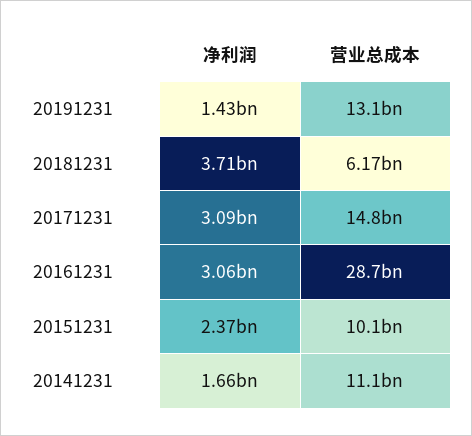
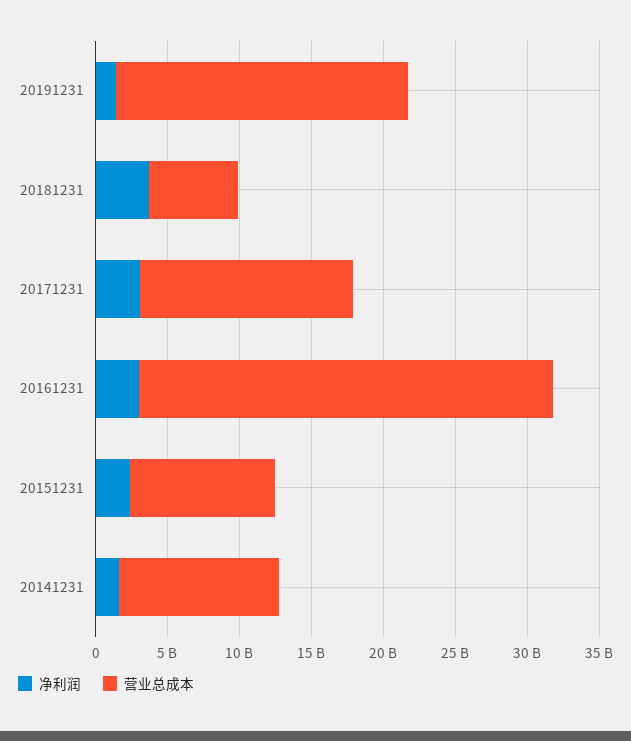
  {
    "净利润": {
      "20191231": 1430000000,
      "20181231": 3710000000,
      "20171231": 3090000000,
      "20161231": 3060000000,
      "20151231": 2370000000,
      "20141231": 1660000000
    },
    "营业总成本": {
-     "20191231": 13100000000,
+     "20191231": 20000000000,
      "20181231": 6170000000,
      "20171231": 14800000000,
      "20161231": 28700000000,
      "20151231": 10100000000,
      "20141231": 11100000000
    }
  }

